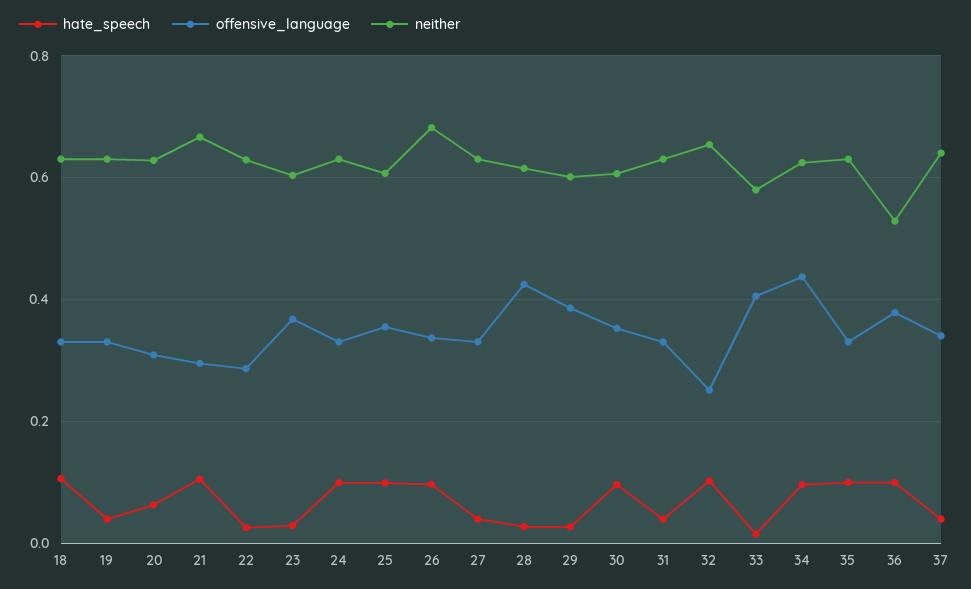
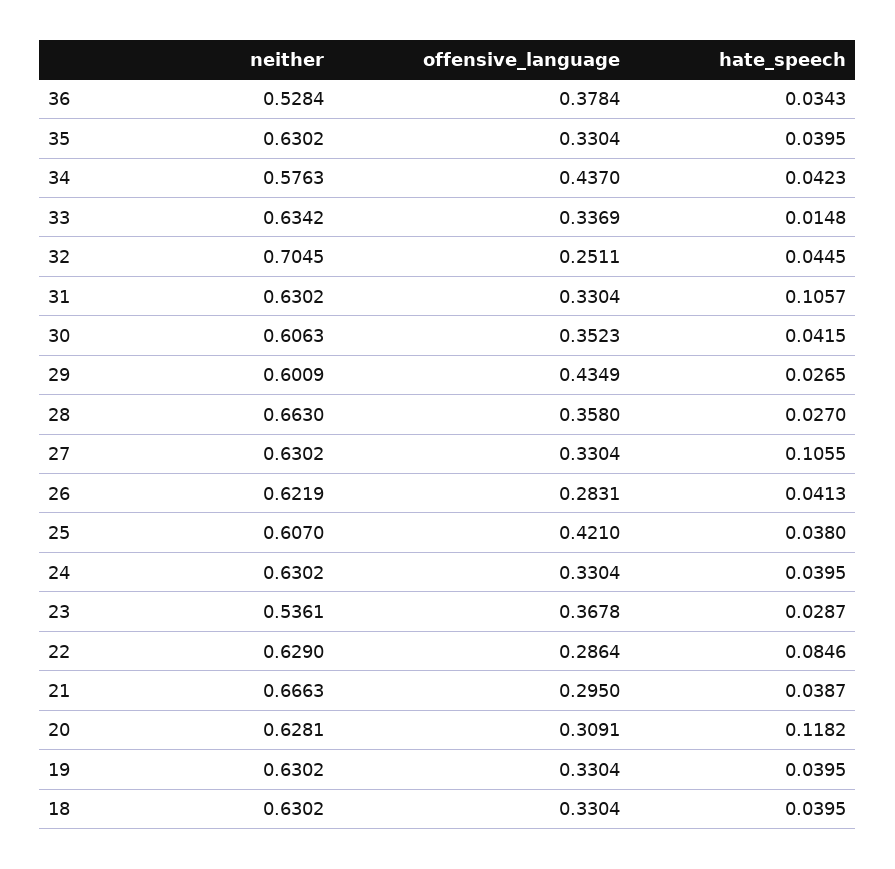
  {
    "hate_speech": {
-     "18": 0.1,
+     "18": 0.0395,
      "19": 0.0395,
-     "20": 0.06,
+     "20": 0.1182,
-     "21": 0.1,
+     "21": 0.0387,
-     "22": 0.02,
+     "22": 0.0846,
      "23": 0.0287,
-     "24": 0.1,
+     "24": 0.0395,
-     "25": 0.1,
+     "25": 0.038,
-     "26": 0.1,
+     "26": 0.0413,
-     "27": 0.04,
+     "27": 0.1055,
      "28": 0.027,
      "29": 0.0265,
-     "30": 0.1,
+     "30": 0.0415,
-     "31": 0.04,
+     "31": 0.1057,
-     "32": 0.1,
+     "32": 0.0445,
      "33": 0.0148,
-     "34": 0.1,
+     "34": 0.0423,
-     "35": 0.1,
+     "35": 0.0395,
-     "36": 0.1,
+     "36": 0.0343
-     "37": 0.04
    },
    "offensive_language": {
      "18": 0.3304,
      "19": 0.3304,
      "20": 0.3091,
      "21": 0.295,
      "22": 0.2864,
      "23": 0.3678,
      "24": 0.3304,
-     "25": 0.36,
+     "25": 0.421,
-     "26": 0.34,
+     "26": 0.2831,
      "27": 0.3304,
-     "28": 0.42,
+     "28": 0.358,
-     "29": 0.38,
+     "29": 0.4349,
      "30": 0.3523,
      "31": 0.3304,
      "32": 0.2511,
-     "33": 0.4,
+     "33": 0.3369,
      "34": 0.437,
      "35": 0.3304,
-     "36": 0.3784,
+     "36": 0.3784
-     "37": 0.34
    },
    "neither": {
      "18": 0.6302,
      "19": 0.6302,
      "20": 0.6281,
      "21": 0.6663,
      "22": 0.629,
-     "23": 0.6,
+     "23": 0.5361,
      "24": 0.6302,
      "25": 0.607,
-     "26": 0.68,
+     "26": 0.6219,
      "27": 0.6302,
-     "28": 0.62,
+     "28": 0.663,
      "29": 0.6009,
      "30": 0.6063,
      "31": 0.6302,
-     "32": 0.66,
+     "32": 0.7045,
-     "33": 0.58,
+     "33": 0.6342,
-     "34": 0.62,
+     "34": 0.5763,
      "35": 0.6302,
-     "36": 0.5284,
+     "36": 0.5284
-     "37": 0.64
    }
  }

